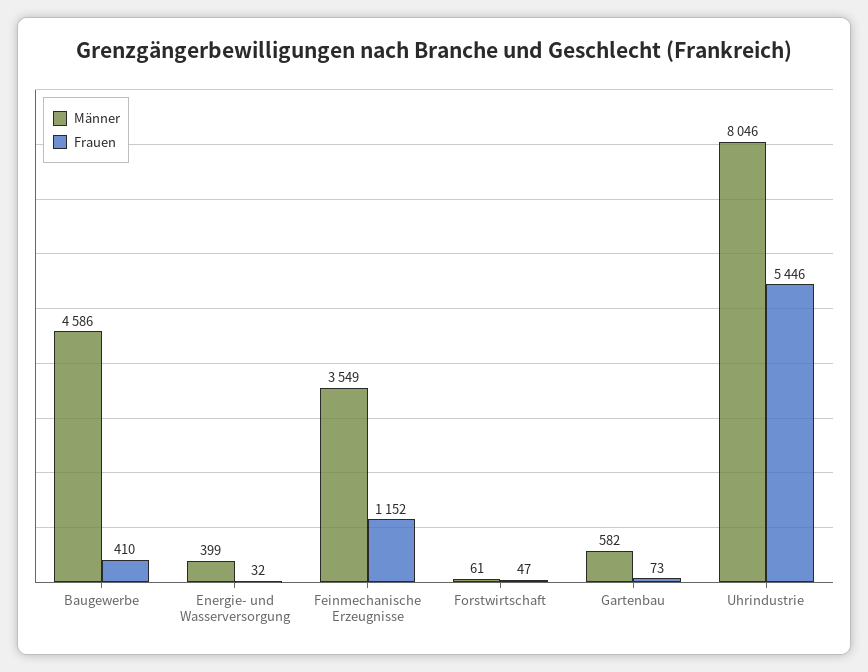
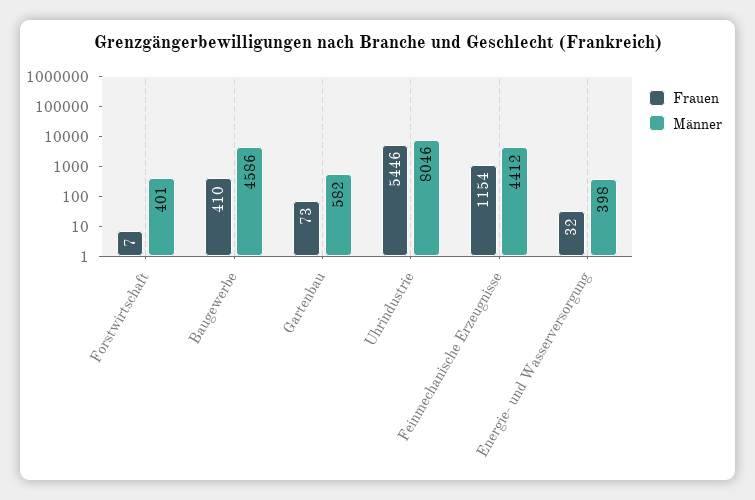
  {
    "Männer": {
      "Baugewerbe": 4586,
-     "Energie- und Wasserversorgung": 399,
+     "Energie- und Wasserversorgung": 398,
-     "Feinmechanische Erzeugnisse": 3549,
+     "Feinmechanische Erzeugnisse": 4412,
-     "Forstwirtschaft": 61,
+     "Forstwirtschaft": 401,
      "Gartenbau": 582,
      "Uhrindustrie": 8046
    },
    "Frauen": {
      "Baugewerbe": 410,
      "Energie- und Wasserversorgung": 32,
-     "Feinmechanische Erzeugnisse": 1152,
+     "Feinmechanische Erzeugnisse": 1154,
-     "Forstwirtschaft": 47,
+     "Forstwirtschaft": 7,
      "Gartenbau": 73,
      "Uhrindustrie": 5446
    }
  }

